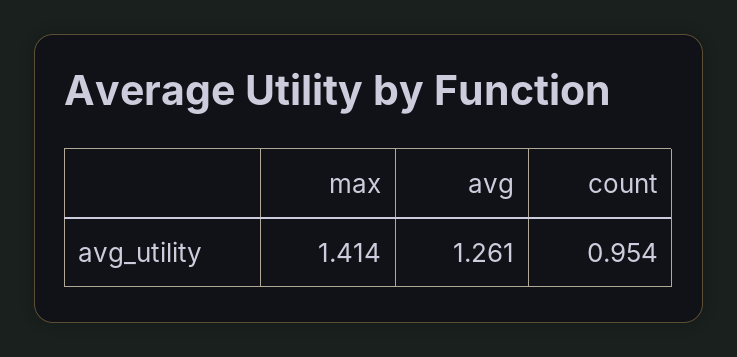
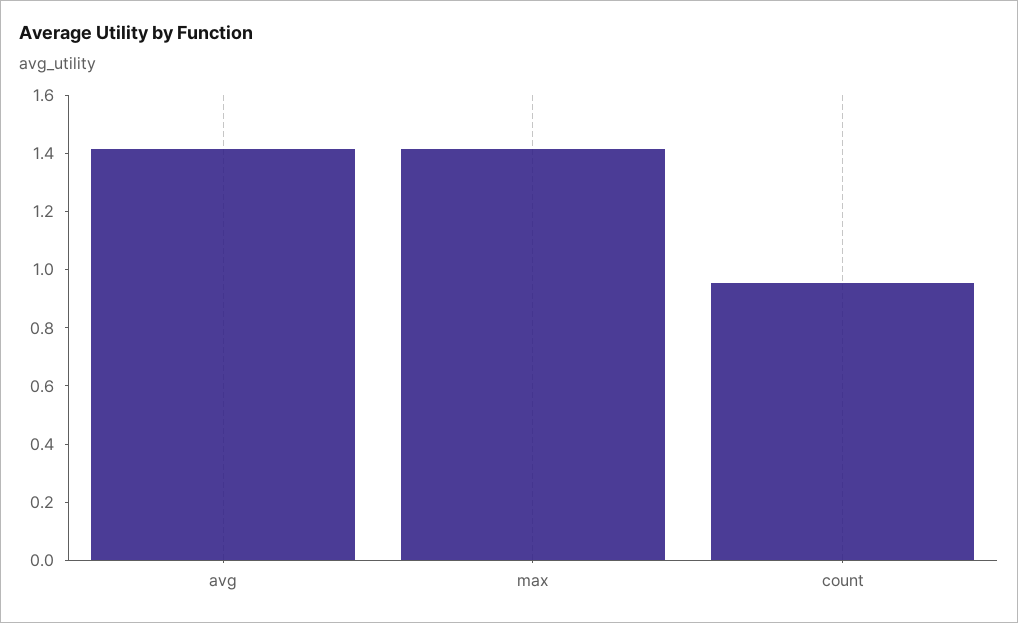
  {
    "max": 1.414,
-   "avg": 1.261,
+   "avg": 1.4,
    "count": 0.954
  }

